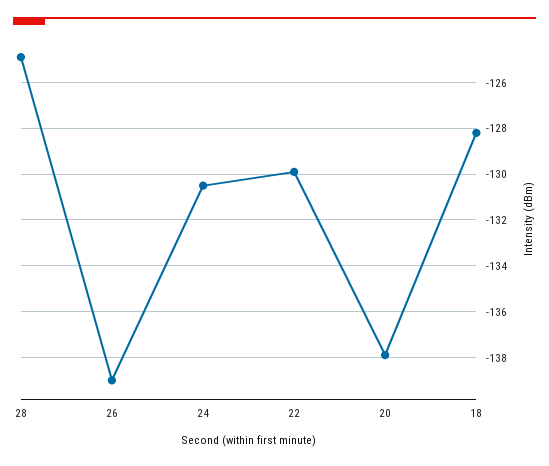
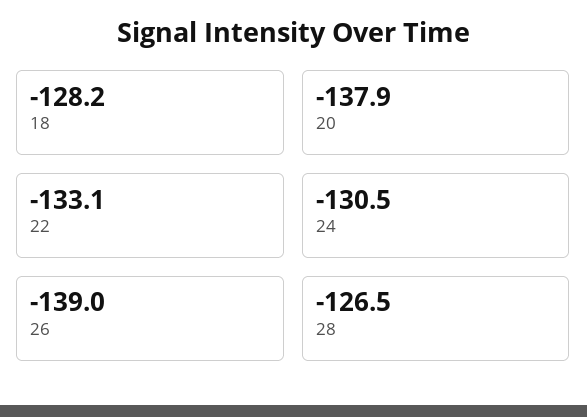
  {
-   "28": -125,
+   "28": -126.5,
    "26": -139,
    "24": -130.5,
-   "22": -130,
+   "22": -133.1,
    "20": -137.9,
    "18": -128.2
  }

